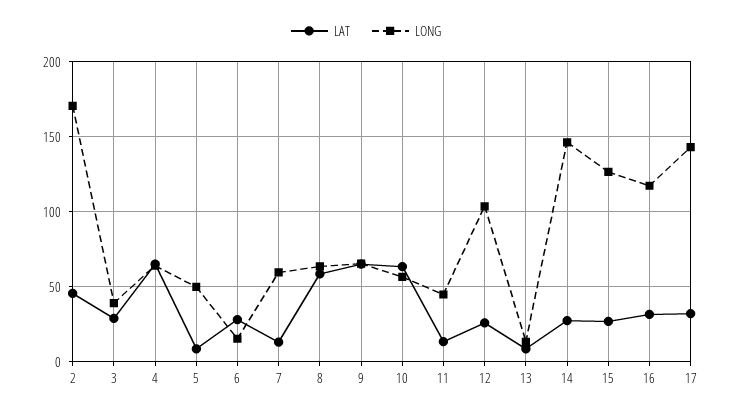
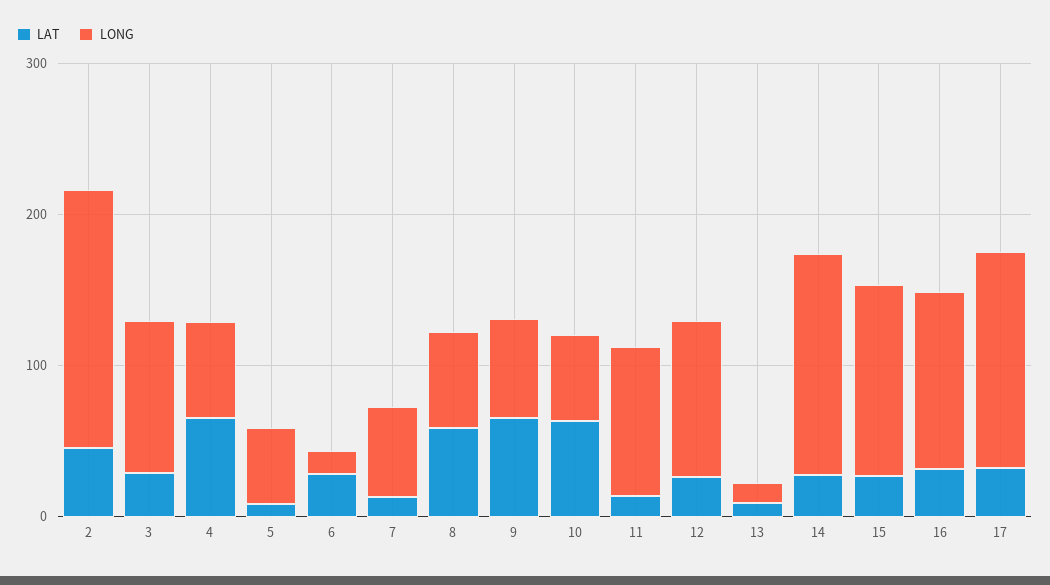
  {
    "LAT": {
      "2": 45,
      "3": 30,
      "4": 65,
      "5": 10,
      "6": 30,
      "7": 15,
      "8": 60,
      "9": 65,
      "10": 65,
      "11": 15,
      "12": 25,
      "13": 10,
      "14": 25,
      "15": 25,
      "16": 30,
      "17": 30
    },
    "LONG": {
      "2": 170,
-     "3": 40,
+     "3": 100,
      "4": 65,
      "5": 50,
      "6": 15,
      "7": 60,
      "8": 65,
      "9": 65,
      "10": 55,
-     "11": 45,
+     "11": 100,
      "12": 105,
      "13": 15,
      "14": 145,
      "15": 125,
      "16": 115,
      "17": 145
    }
  }

